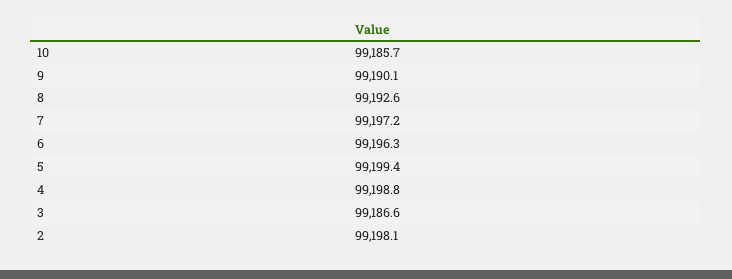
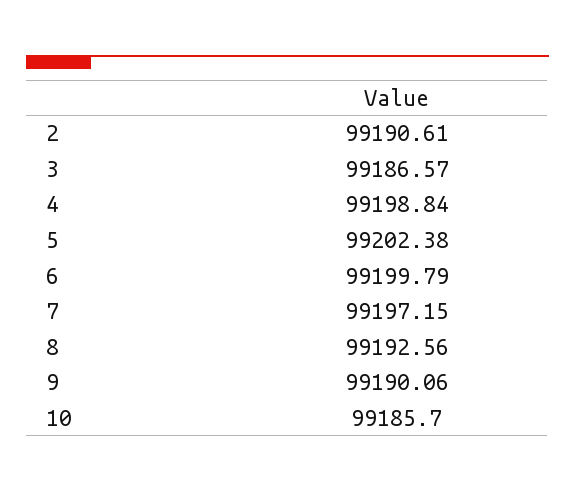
  {
    "10": 99185.7,
    "9": 99190.06,
    "8": 99192.56,
    "7": 99197.15,
-   "6": 99196.3,
+   "6": 99199.79,
-   "5": 99199.4,
+   "5": 99202.38,
    "4": 99198.84,
    "3": 99186.57,
-   "2": 99198.1
+   "2": 99190.61
  }

